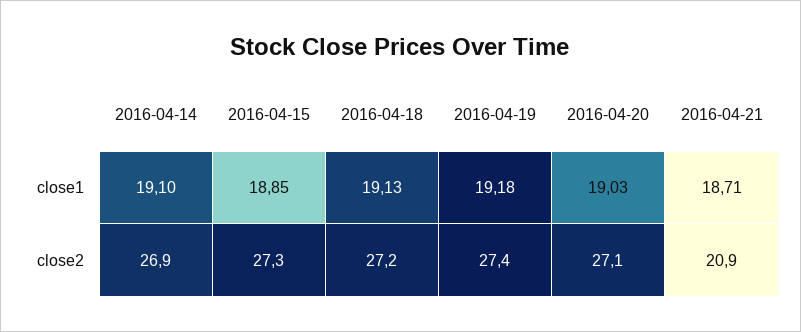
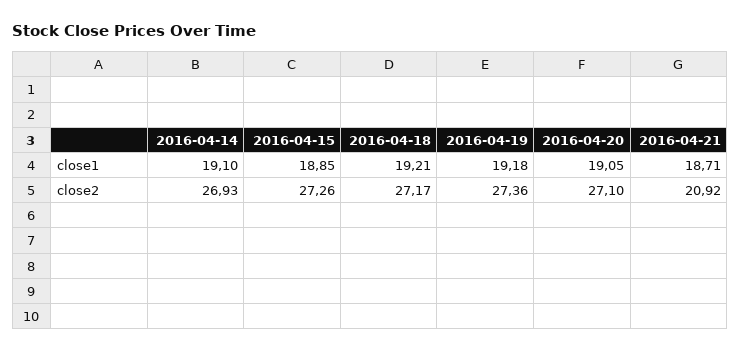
  {
    "2016-04-14": {
      "close1": 19.1,
      "close2": 26.93
    },
    "2016-04-15": {
      "close1": 18.85,
      "close2": 27.26
    },
    "2016-04-18": {
-     "close1": 19.13,
+     "close1": 19.21,
      "close2": 27.17
    },
    "2016-04-19": {
      "close1": 19.18,
      "close2": 27.36
    },
    "2016-04-20": {
-     "close1": 19.03,
+     "close1": 19.05,
      "close2": 27.1
    },
    "2016-04-21": {
      "close1": 18.71,
      "close2": 20.92
    }
  }

